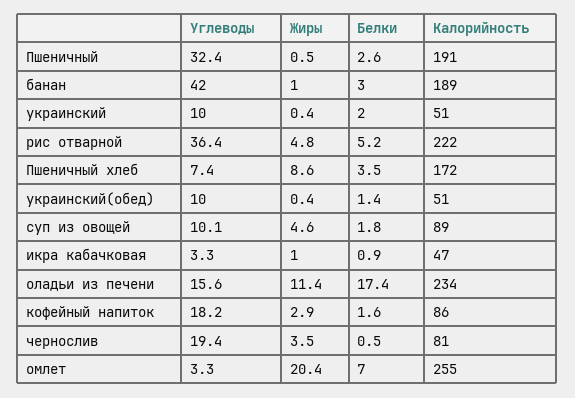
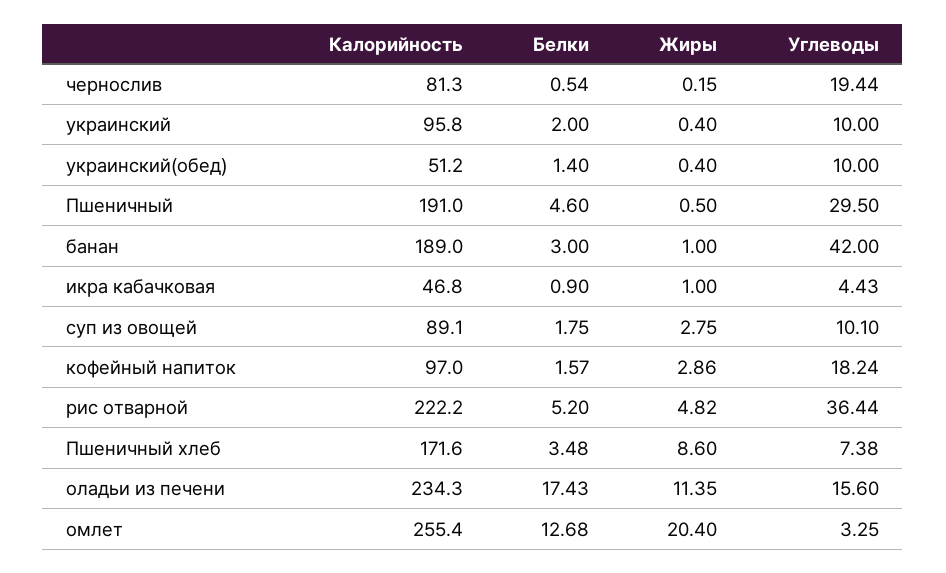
  {
    "Углеводы": {
-     "Пшеничный": 32.4,
+     "Пшеничный": 29.5,
      "банан": 42,
      "украинский": 10,
      "рис отварной": 36.44,
      "Пшеничный хлеб": 7.38,
      "украинский(обед)": 10,
      "суп из овощей": 10.1,
-     "икра кабачковая": 3.3,
+     "икра кабачковая": 4.43,
      "оладьи из печени": 15.6,
      "кофейный напиток": 18.24,
      "чернослив": 19.44,
      "омлет": 3.25
    },
    "Жиры": {
      "Пшеничный": 0.5,
      "банан": 1,
      "украинский": 0.4,
      "рис отварной": 4.82,
      "Пшеничный хлеб": 8.6,
      "украинский(обед)": 0.4,
-     "суп из овощей": 4.6,
+     "суп из овощей": 2.75,
      "икра кабачковая": 1,
      "оладьи из печени": 11.35,
      "кофейный напиток": 2.86,
-     "чернослив": 3.5,
+     "чернослив": 0.15,
      "омлет": 20.4
    },
    "Белки": {
-     "Пшеничный": 2.6,
+     "Пшеничный": 4.6,
      "банан": 3,
      "украинский": 2,
      "рис отварной": 5.2,
      "Пшеничный хлеб": 3.48,
      "украинский(обед)": 1.4,
      "суп из овощей": 1.75,
      "икра кабачковая": 0.9,
      "оладьи из печени": 17.43,
      "кофейный напиток": 1.57,
      "чернослив": 0.54,
-     "омлет": 7
+     "омлет": 12.68
    },
    "Калорийность": {
      "Пшеничный": 191,
      "банан": 189,
-     "украинский": 51,
+     "украинский": 95.8,
      "рис отварной": 222.2,
      "Пшеничный хлеб": 171.6,
      "украинский(обед)": 51.2,
      "суп из овощей": 89.1,
      "икра кабачковая": 46.8,
      "оладьи из печени": 234.3,
-     "кофейный напиток": 86,
+     "кофейный напиток": 97,
      "чернослив": 81.3,
      "омлет": 255.4
    }
  }

